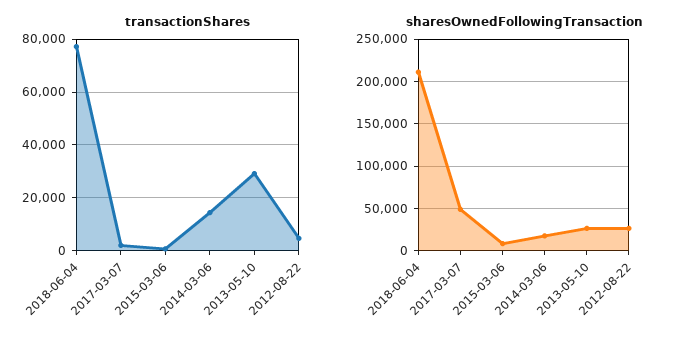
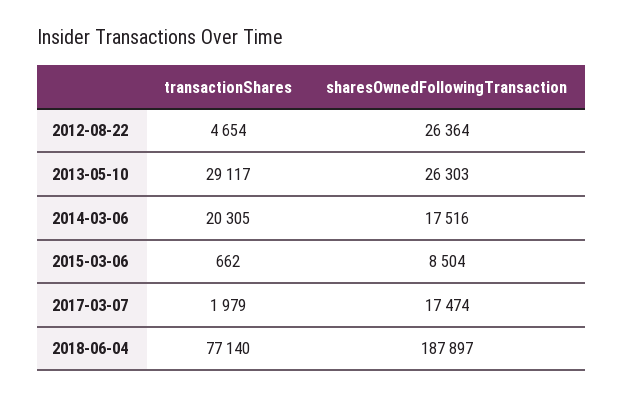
  {
    "transactionShares": {
      "2018-06-04": 77140,
      "2017-03-07": 1979,
      "2015-03-06": 662,
-     "2014-03-06": 15000,
+     "2014-03-06": 20305,
      "2013-05-10": 29117,
      "2012-08-22": 4654
    },
    "sharesOwnedFollowingTransaction": {
-     "2018-06-04": 210000,
+     "2018-06-04": 187897,
-     "2017-03-07": 50000,
+     "2017-03-07": 17474,
      "2015-03-06": 8504,
      "2014-03-06": 17516,
      "2013-05-10": 26303,
      "2012-08-22": 26364
    }
  }

